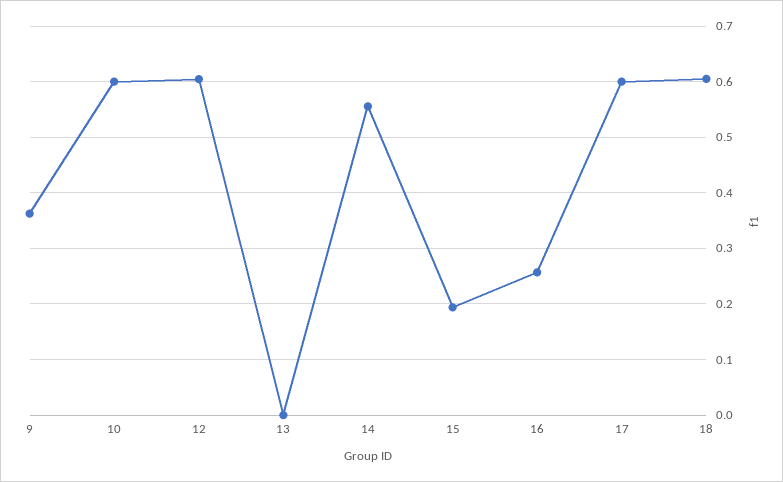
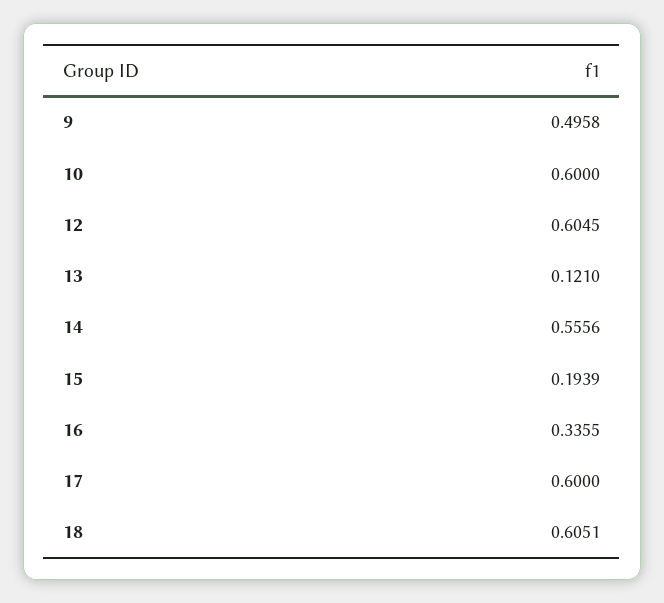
  {
-   "9": 0.36,
+   "9": 0.4958,
    "10": 0.6,
    "12": 0.6045,
-   "13": 0,
+   "13": 0.121,
    "14": 0.5556,
    "15": 0.1939,
-   "16": 0.26,
+   "16": 0.3355,
    "17": 0.6,
    "18": 0.6051
  }

